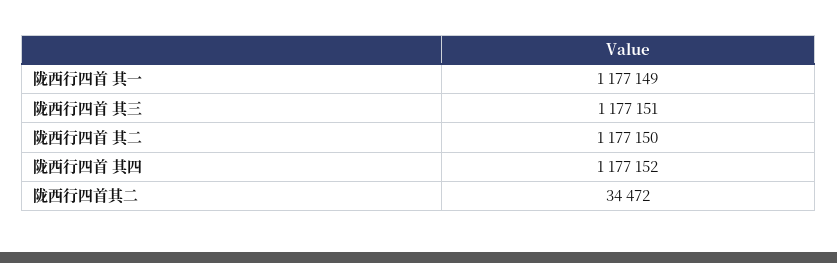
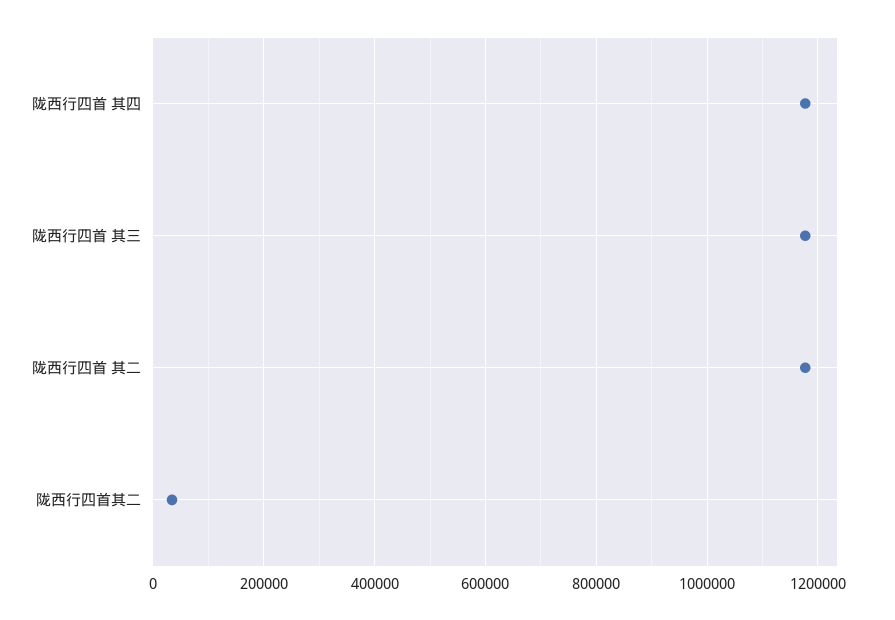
  {
-   "陇西行四首 其一": 1177149,
    "陇西行四首 其三": 1177151,
    "陇西行四首 其二": 1177150,
    "陇西行四首 其四": 1177152,
    "陇西行四首其二": 34472
  }

